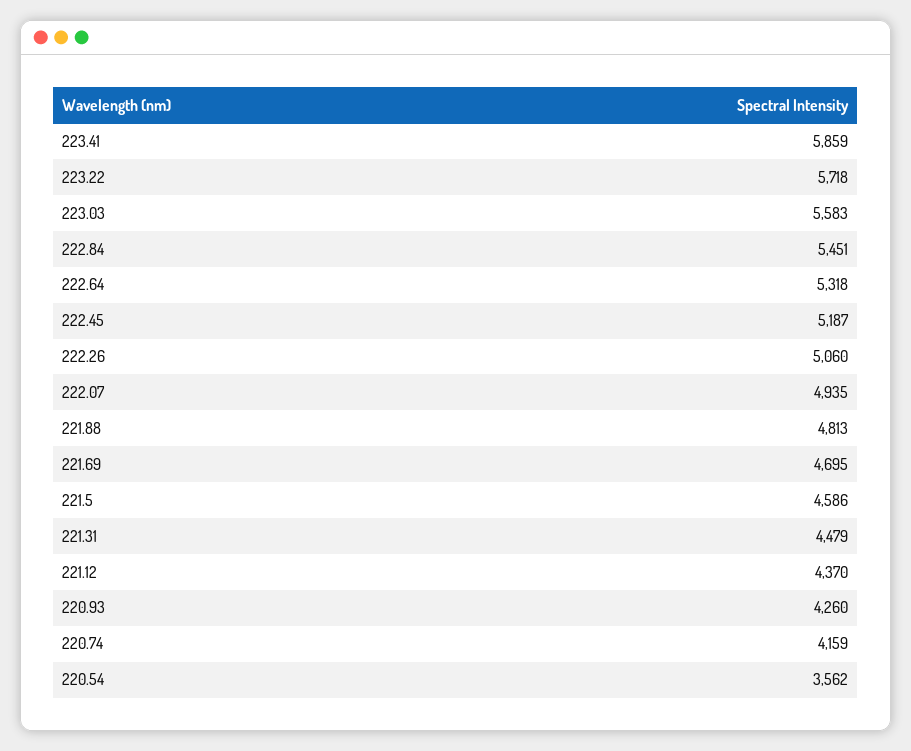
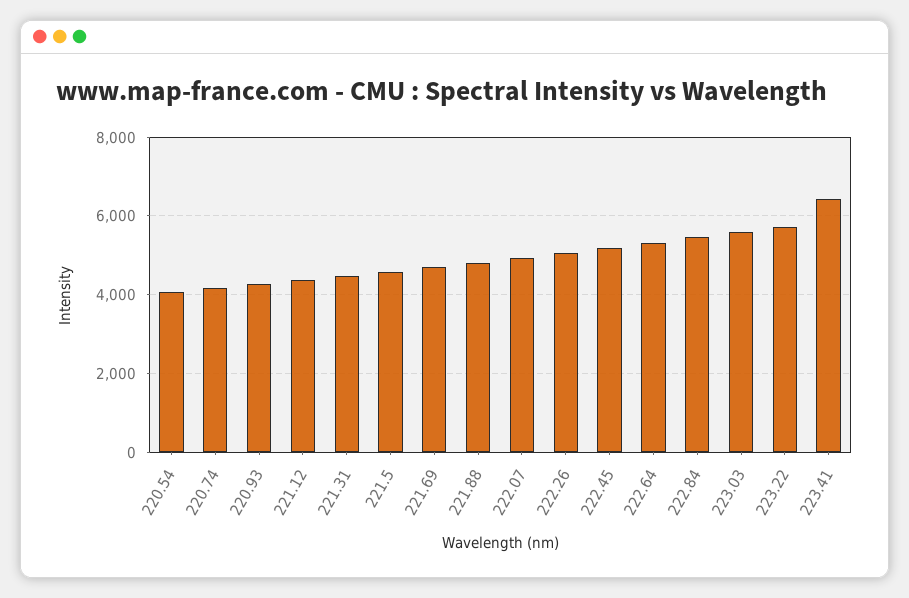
  {
-   "223.41": 5859,
+   "223.41": 6400,
    "223.22": 5718,
    "223.03": 5583,
    "222.84": 5451,
    "222.64": 5318,
    "222.45": 5187,
    "222.26": 5060,
    "222.07": 4935,
    "221.88": 4813,
    "221.69": 4695,
    "221.5": 4586,
    "221.31": 4479,
    "221.12": 4370,
    "220.93": 4260,
    "220.74": 4159,
-   "220.54": 3562
+   "220.54": 4000
  }

